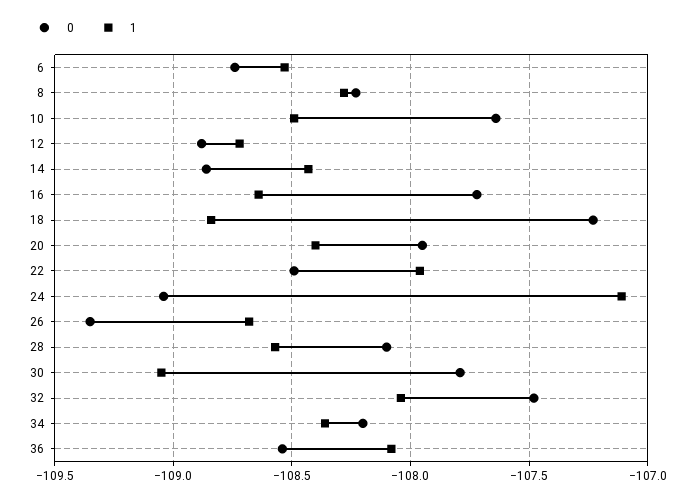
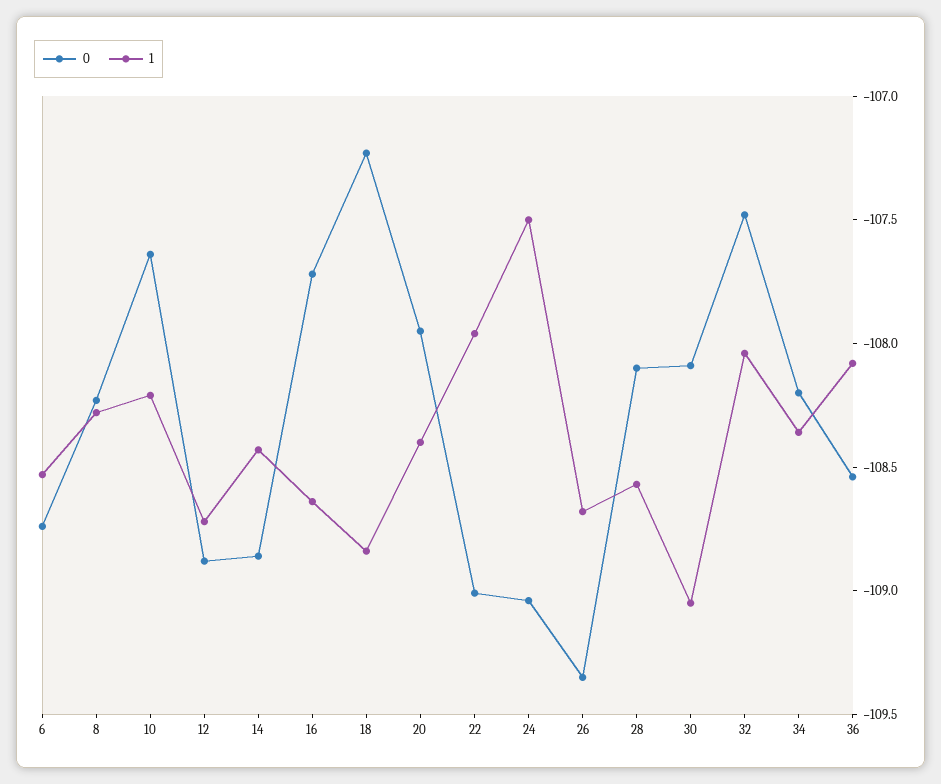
  {
    "0": {
      "6": -108.75,
      "8": -108.25,
      "10": -107.65,
      "12": -108.9,
      "14": -108.85,
      "16": -107.7,
      "18": -107.25,
      "20": -107.95,
-     "22": -108.5,
+     "22": -109,
      "24": -109.05,
      "26": -109.35,
      "28": -108.1,
-     "30": -107.8,
+     "30": -108.1,
      "32": -107.5,
      "34": -108.2,
      "36": -108.55
    },
    "1": {
      "6": -108.55,
      "8": -108.3,
-     "10": -108.5,
+     "10": -108.2,
      "12": -108.7,
      "14": -108.45,
      "16": -108.65,
      "18": -108.85,
      "20": -108.4,
      "22": -107.95,
-     "24": -107.1,
+     "24": -107.5,
      "26": -108.7,
      "28": -108.55,
      "30": -109.05,
      "32": -108.05,
      "34": -108.35,
      "36": -108.1
    }
  }

